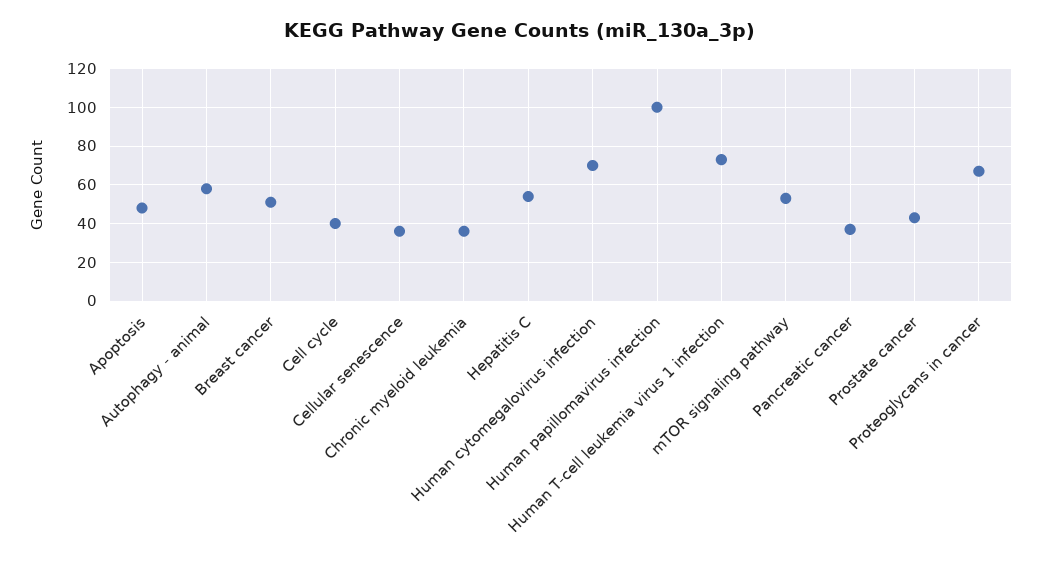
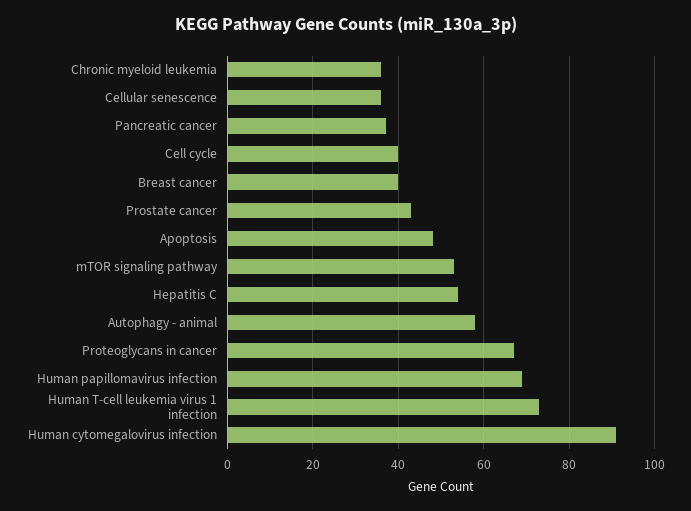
  {
    "Apoptosis": 50,
    "Autophagy - animal": 60,
-   "Breast cancer": 50,
+   "Breast cancer": 40,
    "Cell cycle": 40,
    "Cellular senescence": 35,
    "Chronic myeloid leukemia": 35,
    "Hepatitis C": 55,
-   "Human cytomegalovirus infection": 70,
+   "Human cytomegalovirus infection": 90,
-   "Human papillomavirus infection": 100,
+   "Human papillomavirus infection": 70,
    "Human T-cell leukemia virus 1 infection": 75,
    "mTOR signaling pathway": 55,
    "Pancreatic cancer": 35,
    "Prostate cancer": 45,
    "Proteoglycans in cancer": 65
  }

